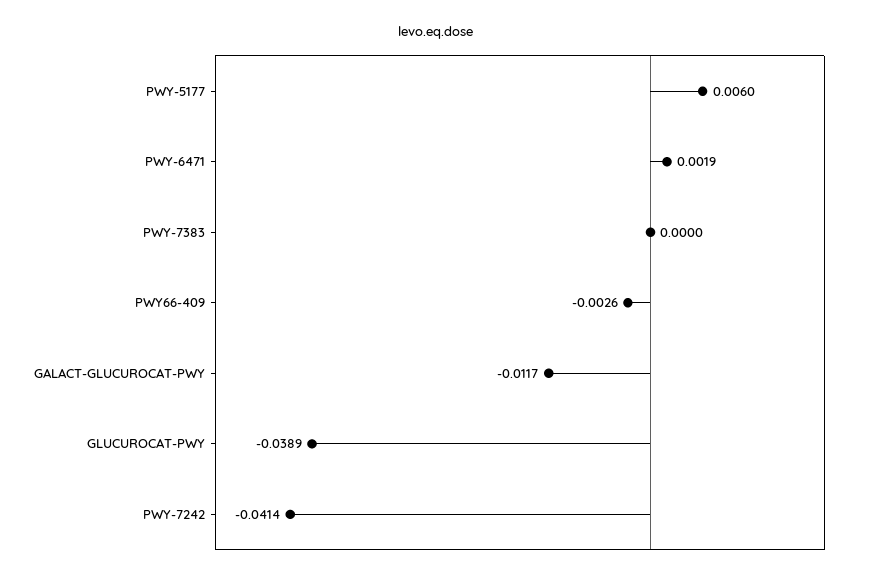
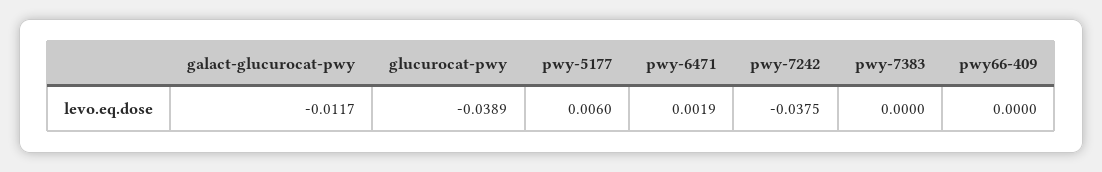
  {
    "PWY-5177": 0.006,
    "PWY-6471": 0.0019,
    "PWY-7383": 0,
-   "PWY66-409": -0.0026,
+   "PWY66-409": 0,
    "GALACT-GLUCUROCAT-PWY": -0.0117,
    "GLUCUROCAT-PWY": -0.0389,
-   "PWY-7242": -0.0414
+   "PWY-7242": -0.0375
  }

